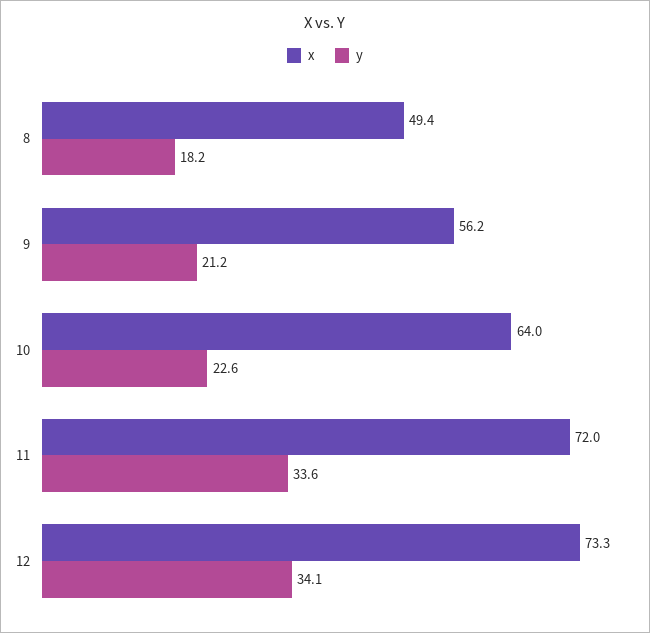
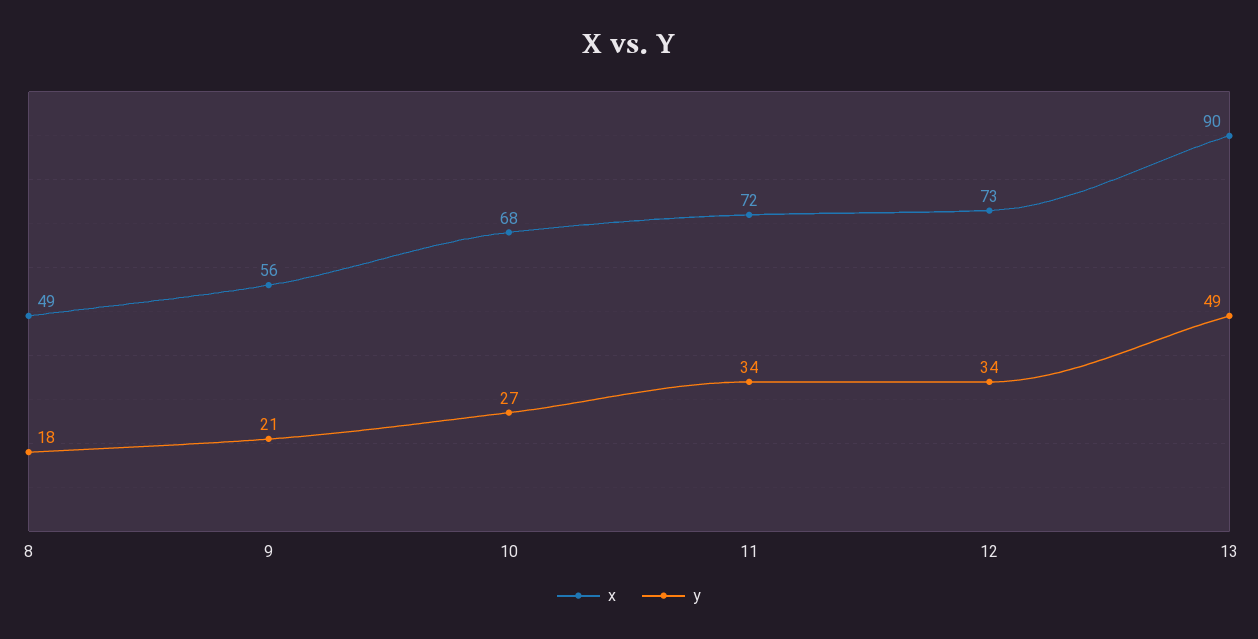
  {
    "x": {
      "8": 49.4,
      "9": 56.2,
-     "10": 64,
+     "10": 68,
      "11": 72,
-     "12": 73.3
+     "12": 73.3,
+     "13": 90
    },
    "y": {
      "8": 18.2,
      "9": 21.2,
-     "10": 22.6,
+     "10": 27,
      "11": 33.6,
-     "12": 34.1
+     "12": 34.1,
+     "13": 49
    }
  }

